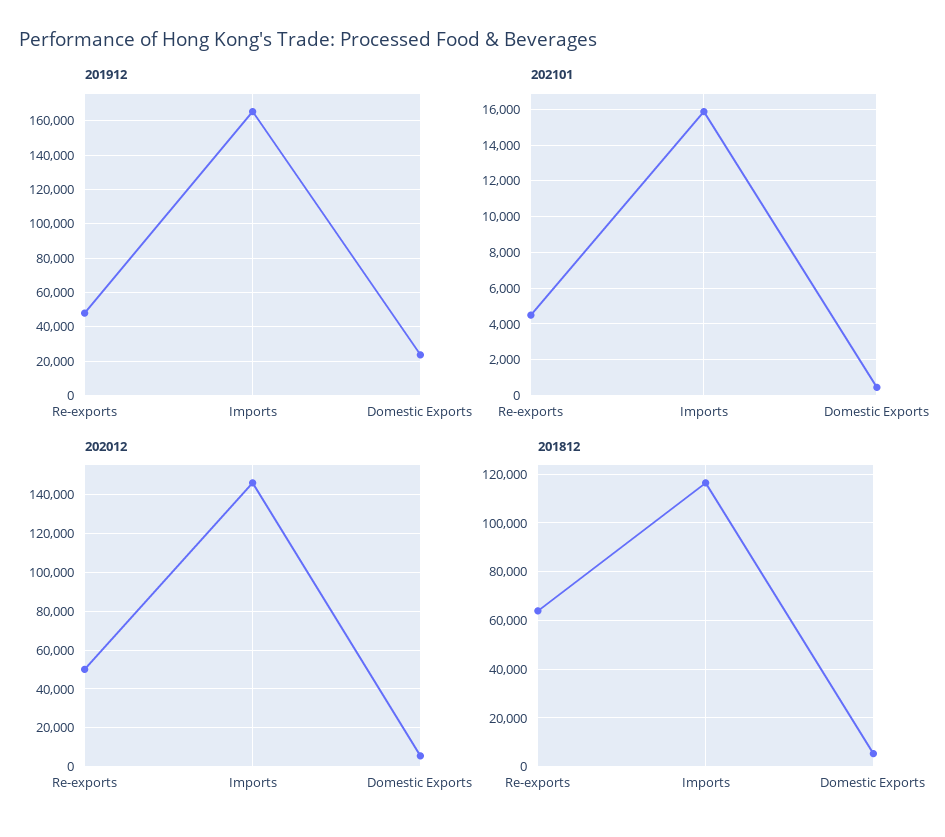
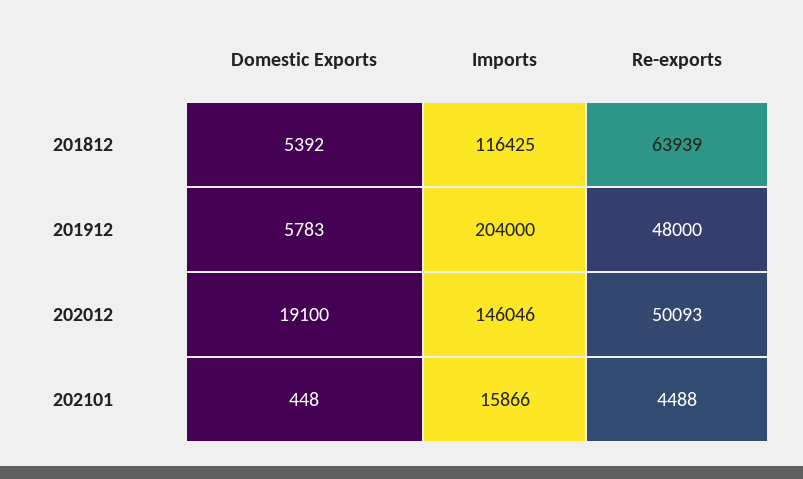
  {
    "201912": {
      "Re-exports": 48000,
-     "Imports": 165000,
+     "Imports": 204000,
-     "Domestic Exports": 25000
+     "Domestic Exports": 5783
    },
    "202101": {
      "Re-exports": 4488,
      "Imports": 15866,
      "Domestic Exports": 448
    },
    "202012": {
      "Re-exports": 50093,
      "Imports": 146046,
-     "Domestic Exports": 5000
+     "Domestic Exports": 19100
    },
    "201812": {
      "Re-exports": 63939,
      "Imports": 116425,
      "Domestic Exports": 5392
    }
  }

